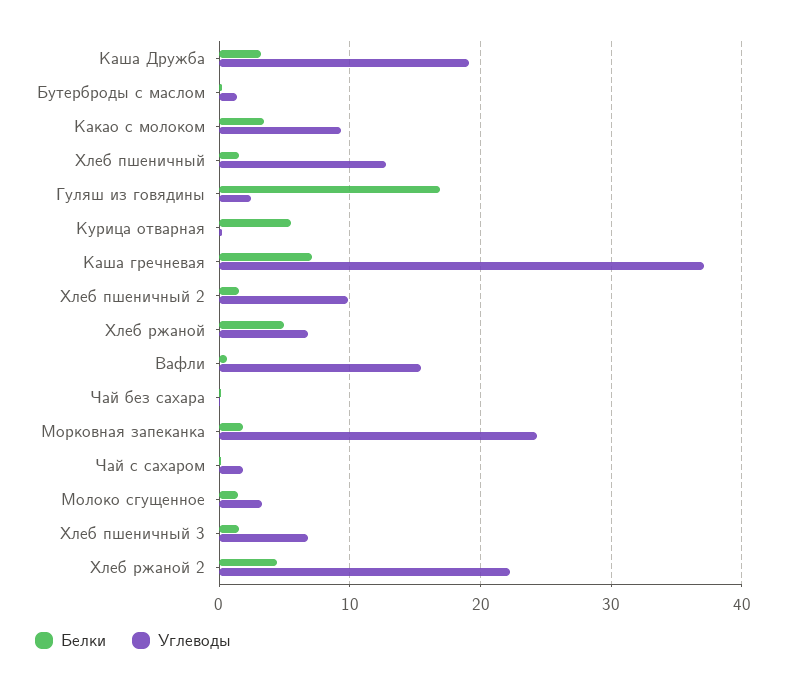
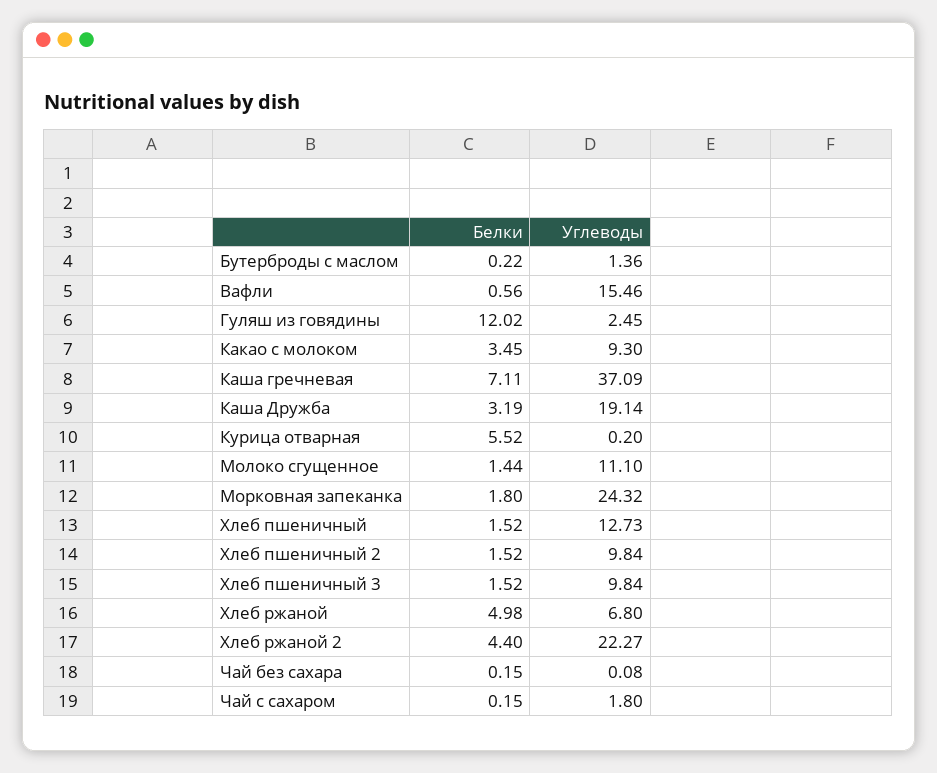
  {
    "Белки": {
      "Каша Дружба": 3.19,
      "Бутерброды с маслом": 0.22,
      "Какао с молоком": 3.45,
      "Хлеб пшеничный": 1.52,
-     "Гуляш из говядины": 17,
+     "Гуляш из говядины": 12.02,
      "Курица отварная": 5.52,
      "Каша гречневая": 7.11,
      "Хлеб пшеничный 2": 1.52,
      "Хлеб ржаной": 4.98,
      "Вафли": 0.56,
      "Чай без сахара": 0.15,
      "Морковная запеканка": 1.8,
      "Чай с сахаром": 0.15,
      "Молоко сгущенное": 1.44,
      "Хлеб пшеничный 3": 1.52,
      "Хлеб ржаной 2": 4.4
    },
    "Углеводы": {
      "Каша Дружба": 19.14,
      "Бутерброды с маслом": 1.36,
      "Какао с молоком": 9.3,
      "Хлеб пшеничный": 12.73,
      "Гуляш из говядины": 2.45,
      "Курица отварная": 0.2,
      "Каша гречневая": 37.09,
      "Хлеб пшеничный 2": 9.84,
      "Хлеб ржаной": 6.8,
      "Вафли": 15.46,
      "Чай без сахара": 0.08,
      "Морковная запеканка": 24.32,
      "Чай с сахаром": 1.8,
-     "Молоко сгущенное": 3,
+     "Молоко сгущенное": 11.1,
-     "Хлеб пшеничный 3": 7,
+     "Хлеб пшеничный 3": 9.84,
      "Хлеб ржаной 2": 22.27
    }
  }

